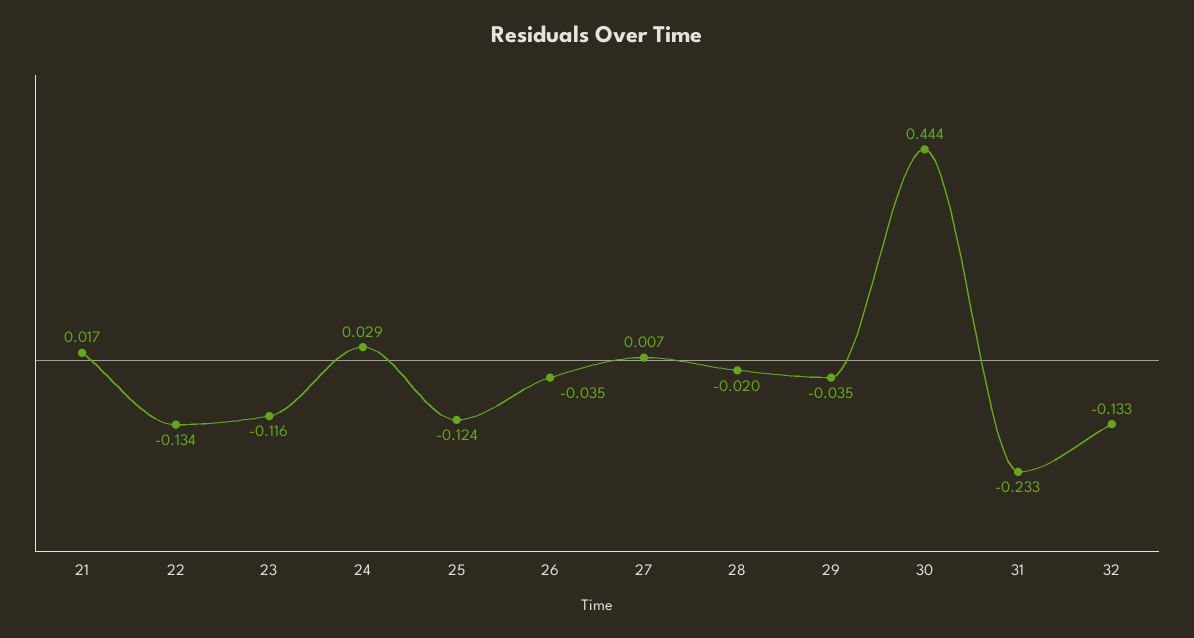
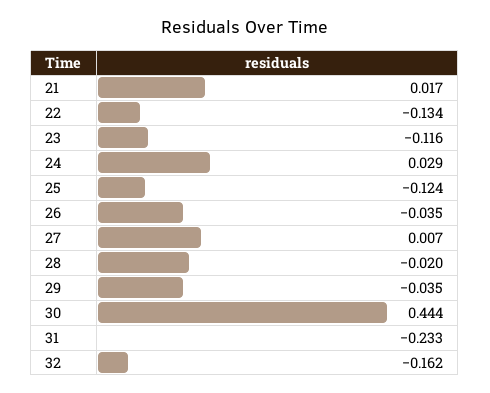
  {
    "21": 0.017,
    "22": -0.134,
    "23": -0.116,
    "24": 0.029,
    "25": -0.124,
    "26": -0.035,
    "27": 0.007,
    "28": -0.02,
    "29": -0.035,
    "30": 0.444,
    "31": -0.233,
-   "32": -0.133
+   "32": -0.162
  }

